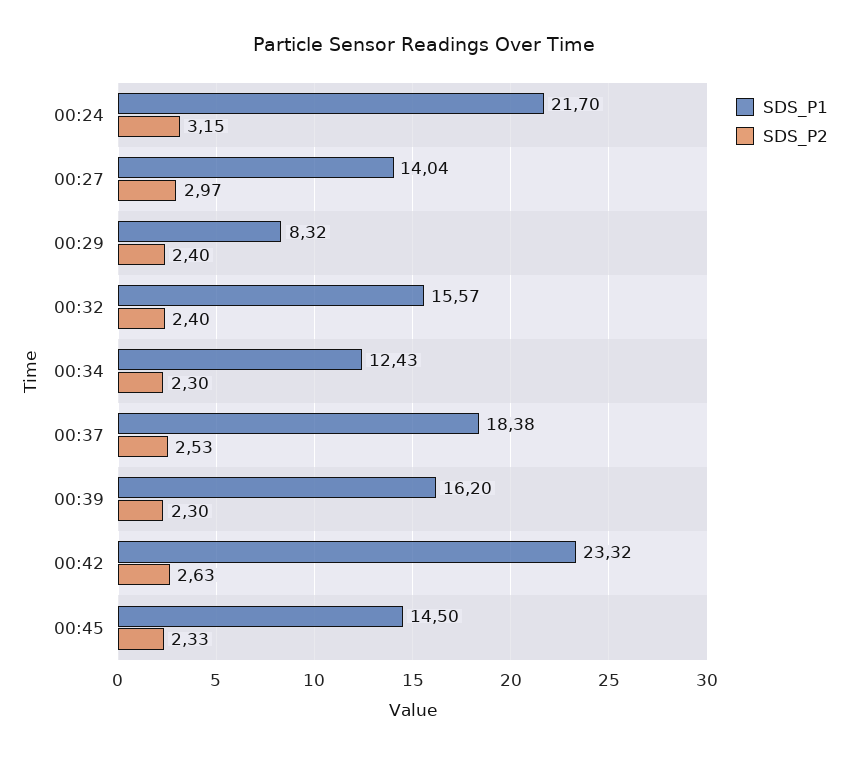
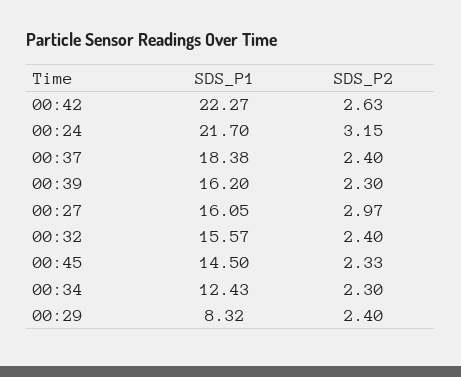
  {
    "SDS_P1": {
      "00:24": 21.7,
-     "00:27": 14.04,
+     "00:27": 16.05,
      "00:29": 8.32,
      "00:32": 15.57,
      "00:34": 12.43,
      "00:37": 18.38,
      "00:39": 16.2,
-     "00:42": 23.32,
+     "00:42": 22.27,
      "00:45": 14.5
    },
    "SDS_P2": {
      "00:24": 3.15,
      "00:27": 2.97,
      "00:29": 2.4,
      "00:32": 2.4,
      "00:34": 2.3,
-     "00:37": 2.53,
+     "00:37": 2.4,
      "00:39": 2.3,
      "00:42": 2.63,
      "00:45": 2.33
    }
  }

